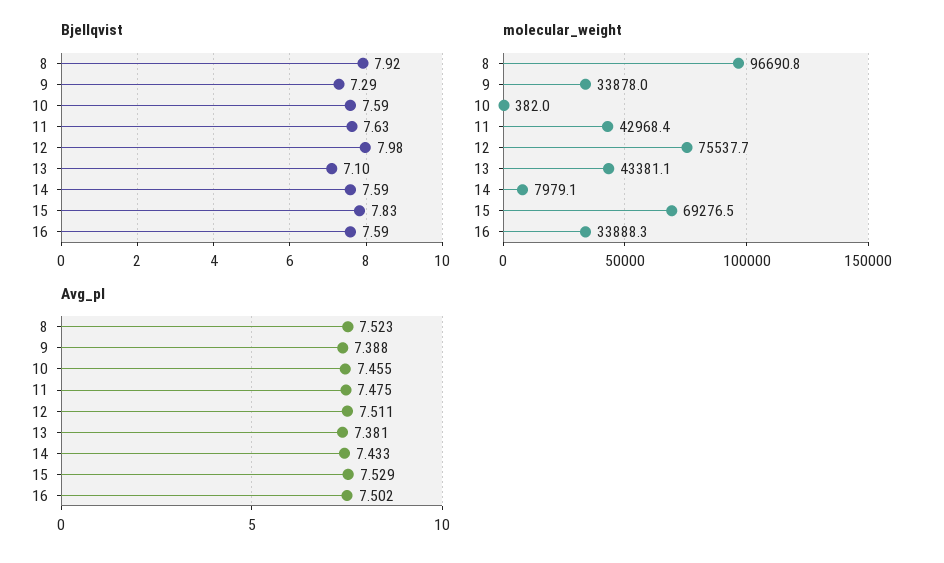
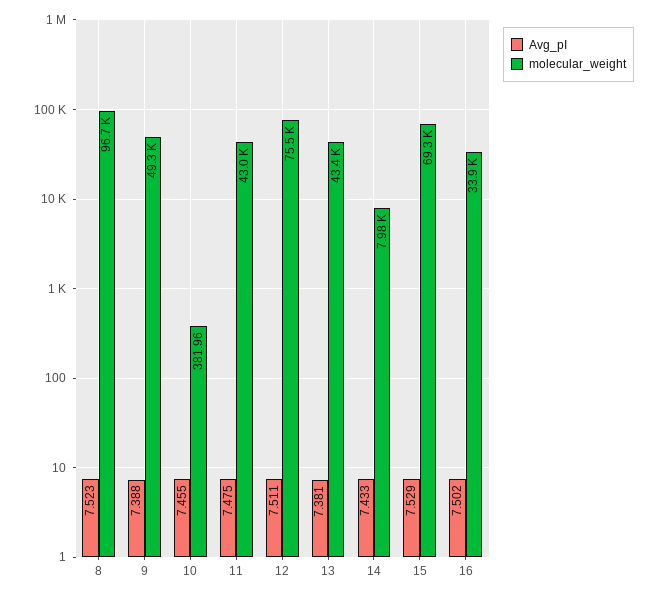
  {
-   "Bjellqvist": {
-     "8": 7.92,
-     "9": 7.29,
-     "10": 7.59,
-     "11": 7.63,
-     "12": 7.98,
-     "13": 7.1,
-     "14": 7.59,
-     "15": 7.83,
-     "16": 7.59
-   },
    "molecular_weight": {
      "8": 96690.8,
-     "9": 33878,
+     "9": 49300,
      "10": 381.96,
      "11": 42968.4,
      "12": 75537.7,
      "13": 43381.1,
      "14": 7979.1,
      "15": 69276.5,
      "16": 33888.3
    },
    "Avg_pI": {
      "8": 7.523,
      "9": 7.388,
      "10": 7.455,
      "11": 7.475,
      "12": 7.511,
      "13": 7.381,
      "14": 7.433,
      "15": 7.529,
      "16": 7.502
    }
  }

